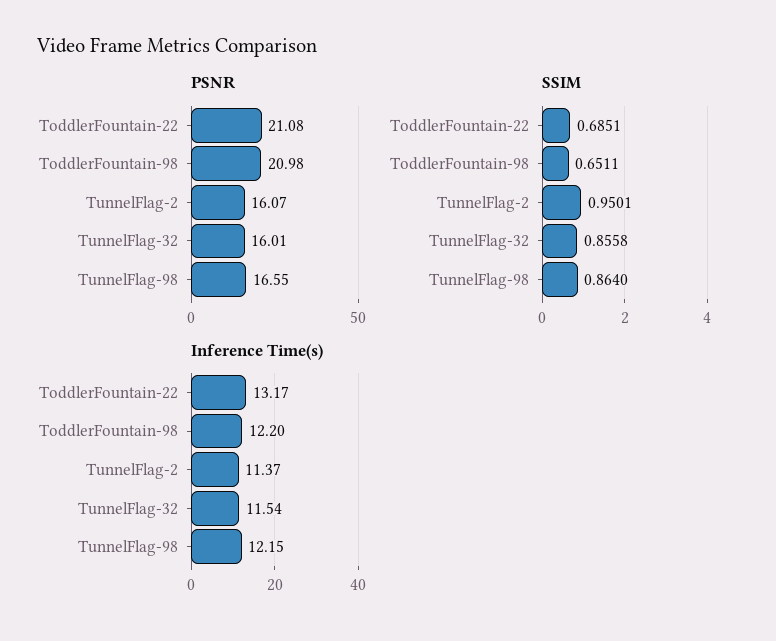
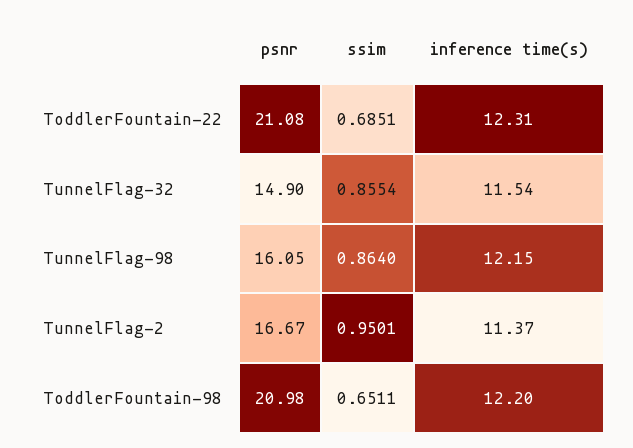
  {
    "PSNR": {
      "ToddlerFountain-22": 21.08,
      "ToddlerFountain-98": 20.98,
-     "TunnelFlag-2": 16.07,
+     "TunnelFlag-2": 16.67,
-     "TunnelFlag-32": 16.01,
+     "TunnelFlag-32": 14.9,
-     "TunnelFlag-98": 16.55
+     "TunnelFlag-98": 16.05
    },
    "SSIM": {
      "ToddlerFountain-22": 0.6851,
      "ToddlerFountain-98": 0.6511,
      "TunnelFlag-2": 0.9501,
-     "TunnelFlag-32": 0.8558,
+     "TunnelFlag-32": 0.8554,
      "TunnelFlag-98": 0.864
    },
    "Inference Time(s)": {
-     "ToddlerFountain-22": 13.17,
+     "ToddlerFountain-22": 12.31,
      "ToddlerFountain-98": 12.2,
      "TunnelFlag-2": 11.37,
      "TunnelFlag-32": 11.54,
      "TunnelFlag-98": 12.15
    }
  }

